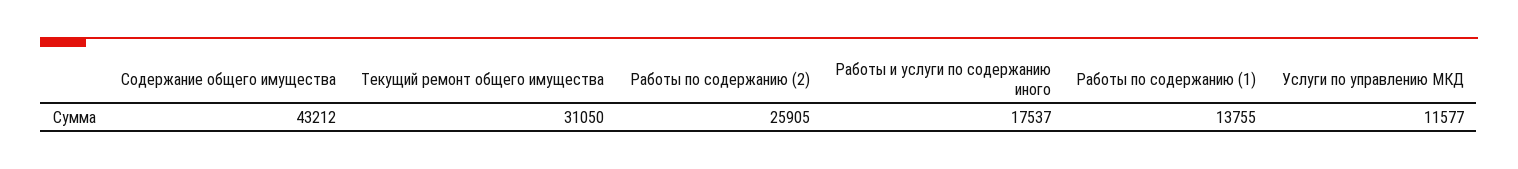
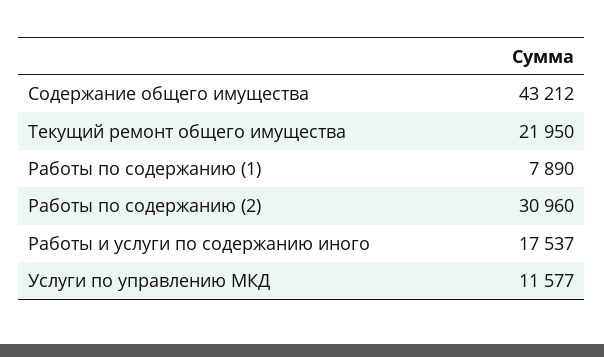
  {
    "Содержание общего имущества": 43212,
-   "Текущий ремонт общего имущества": 31050,
+   "Текущий ремонт общего имущества": 21950,
-   "Работы по содержанию (2)": 25905,
+   "Работы по содержанию (2)": 30960,
    "Работы и услуги по содержанию иного": 17537,
-   "Работы по содержанию (1)": 13755,
+   "Работы по содержанию (1)": 7890,
    "Услуги по управлению МКД": 11577
  }

